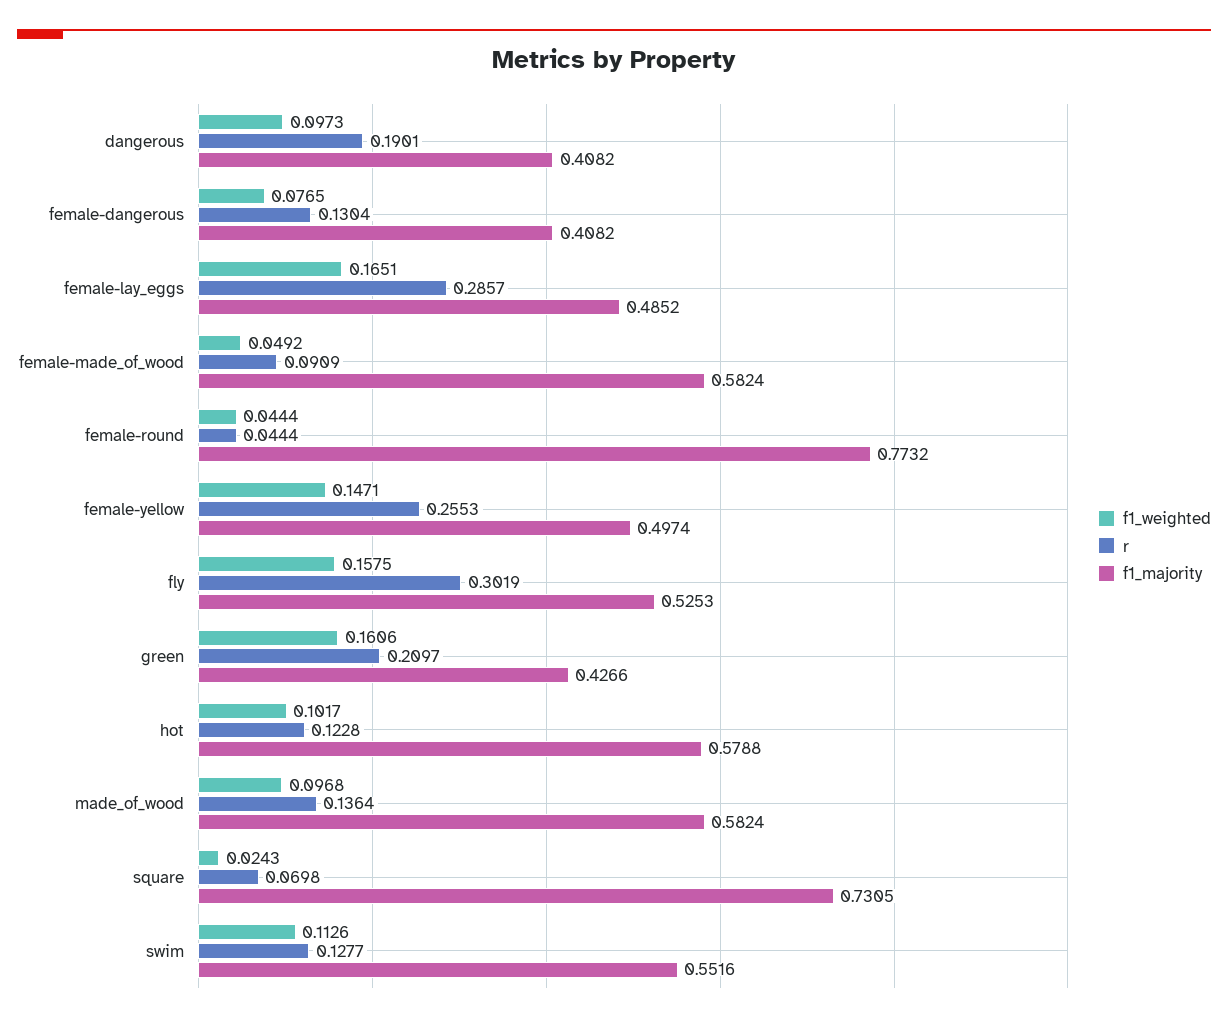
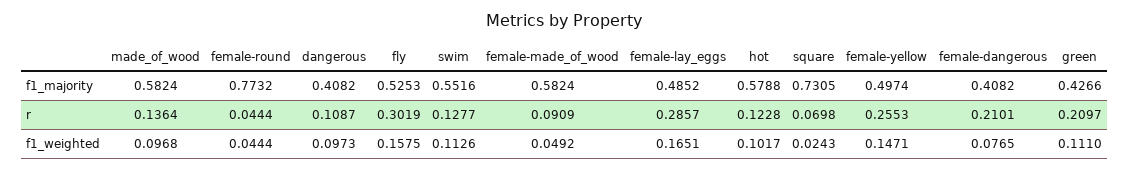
  {
    "f1_weighted": {
      "dangerous": 0.0973,
      "female-dangerous": 0.0765,
      "female-lay_eggs": 0.1651,
      "female-made_of_wood": 0.0492,
      "female-round": 0.0444,
      "female-yellow": 0.1471,
      "fly": 0.1575,
-     "green": 0.1606,
+     "green": 0.111,
      "hot": 0.1017,
      "made_of_wood": 0.0968,
      "square": 0.0243,
      "swim": 0.1126
    },
    "r": {
-     "dangerous": 0.1901,
+     "dangerous": 0.1087,
-     "female-dangerous": 0.1304,
+     "female-dangerous": 0.2101,
      "female-lay_eggs": 0.2857,
      "female-made_of_wood": 0.0909,
      "female-round": 0.0444,
      "female-yellow": 0.2553,
      "fly": 0.3019,
      "green": 0.2097,
      "hot": 0.1228,
      "made_of_wood": 0.1364,
      "square": 0.0698,
      "swim": 0.1277
    },
    "f1_majority": {
      "dangerous": 0.4082,
      "female-dangerous": 0.4082,
      "female-lay_eggs": 0.4852,
      "female-made_of_wood": 0.5824,
      "female-round": 0.7732,
      "female-yellow": 0.4974,
      "fly": 0.5253,
      "green": 0.4266,
      "hot": 0.5788,
      "made_of_wood": 0.5824,
      "square": 0.7305,
      "swim": 0.5516
    }
  }

